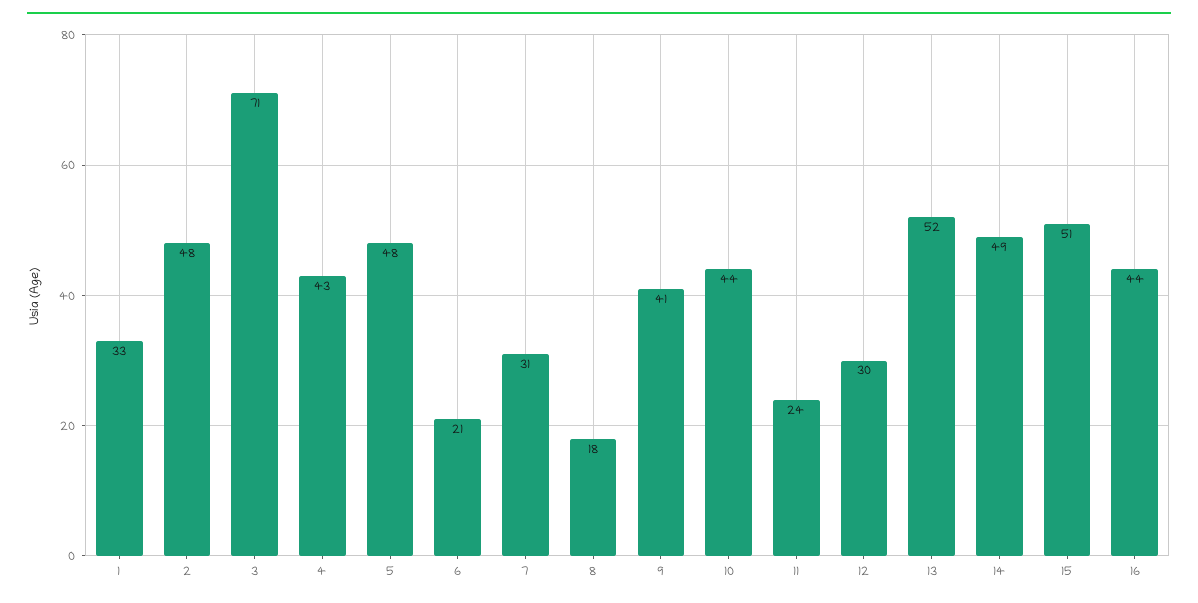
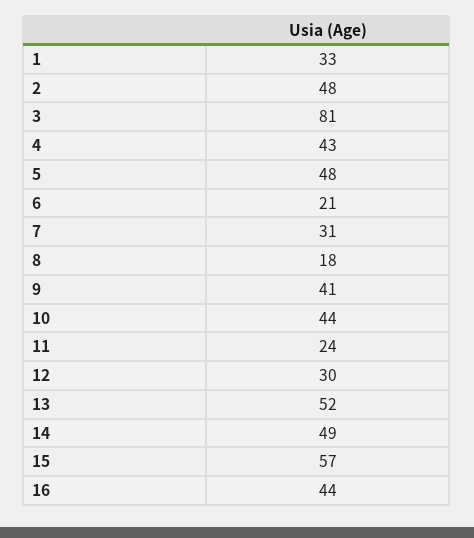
  {
    "1": 33,
    "2": 48,
-   "3": 71,
+   "3": 81,
    "4": 43,
    "5": 48,
    "6": 21,
    "7": 31,
    "8": 18,
    "9": 41,
    "10": 44,
    "11": 24,
    "12": 30,
    "13": 52,
    "14": 49,
-   "15": 51,
+   "15": 57,
    "16": 44
  }

